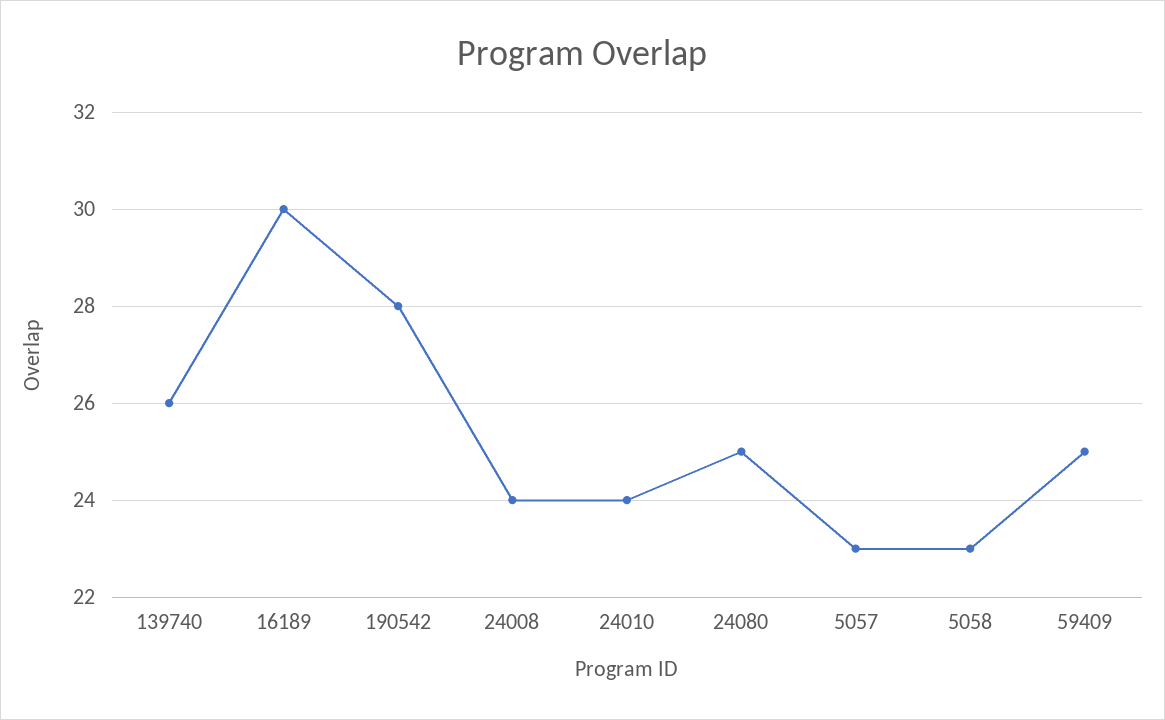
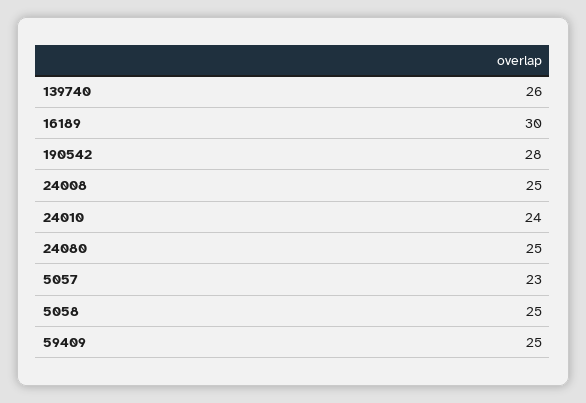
  {
    "139740": 26,
    "16189": 30,
    "190542": 28,
-   "24008": 24,
+   "24008": 25,
    "24010": 24,
    "24080": 25,
    "5057": 23,
-   "5058": 23,
+   "5058": 25,
    "59409": 25
  }

